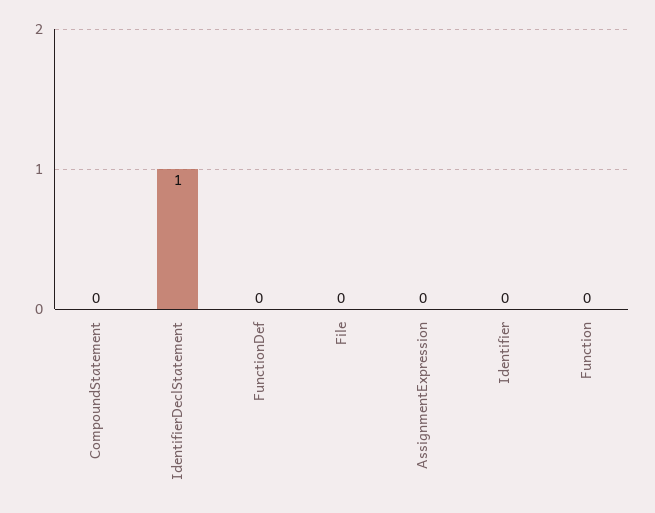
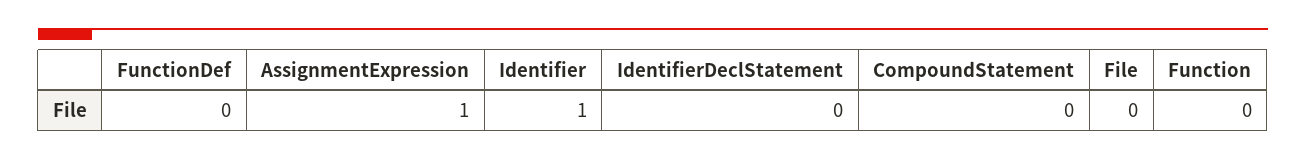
  {
    "CompoundStatement": 0,
-   "IdentifierDeclStatement": 1,
+   "IdentifierDeclStatement": 0,
    "FunctionDef": 0,
    "File": 0,
-   "AssignmentExpression": 0,
+   "AssignmentExpression": 1,
-   "Identifier": 0,
+   "Identifier": 1,
    "Function": 0
  }

